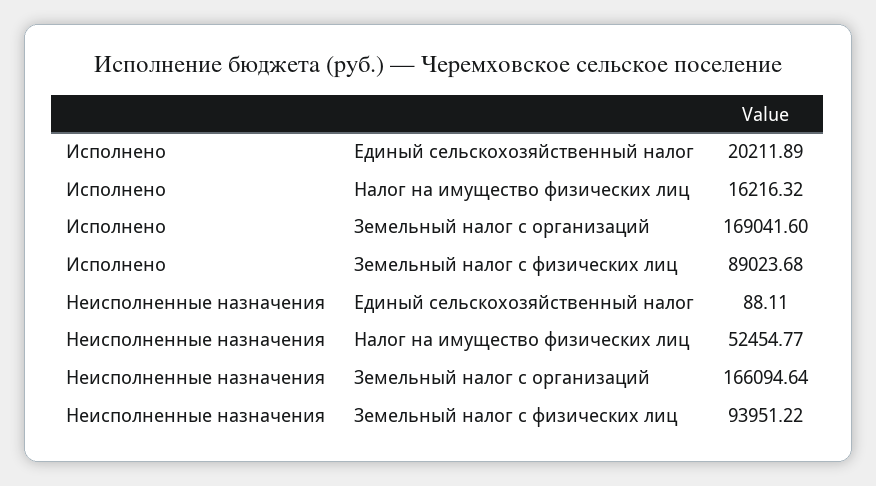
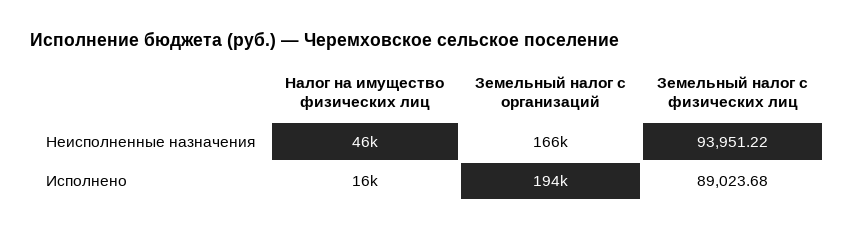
  {
    "Исполнено": {
-     "Единый сельскохозяйственный налог": 20211.89,
      "Налог на имущество физических лиц": 16216.32,
-     "Земельный налог с организаций": 169041.6,
+     "Земельный налог с организаций": 194000,
      "Земельный налог с физических лиц": 89023.68
    },
    "Неисполненные назначения": {
-     "Единый сельскохозяйственный налог": 88.11,
-     "Налог на имущество физических лиц": 52454.77,
+     "Налог на имущество физических лиц": 46000,
      "Земельный налог с организаций": 166094.64,
      "Земельный налог с физических лиц": 93951.22
    }
  }

